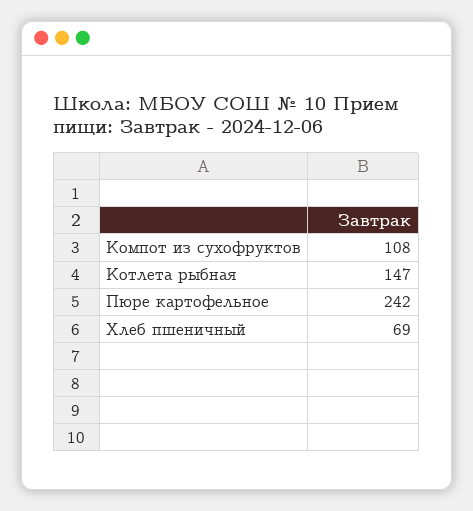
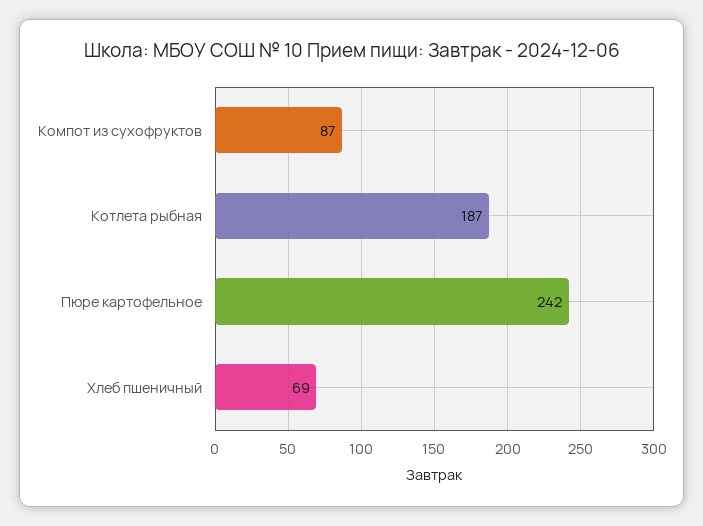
  {
-   "Компот из сухофруктов": 108,
+   "Компот из сухофруктов": 87,
-   "Котлета рыбная": 147,
+   "Котлета рыбная": 187,
    "Пюре картофельное": 242,
    "Хлеб пшеничный": 69
  }

